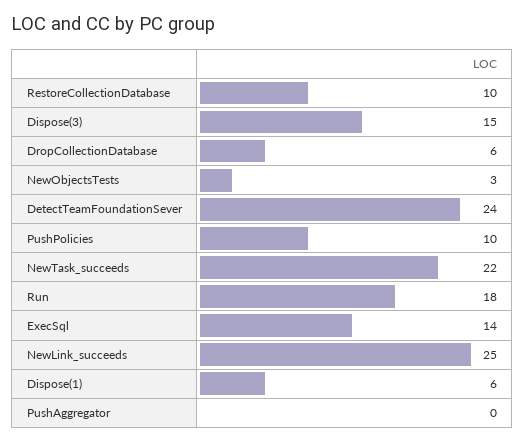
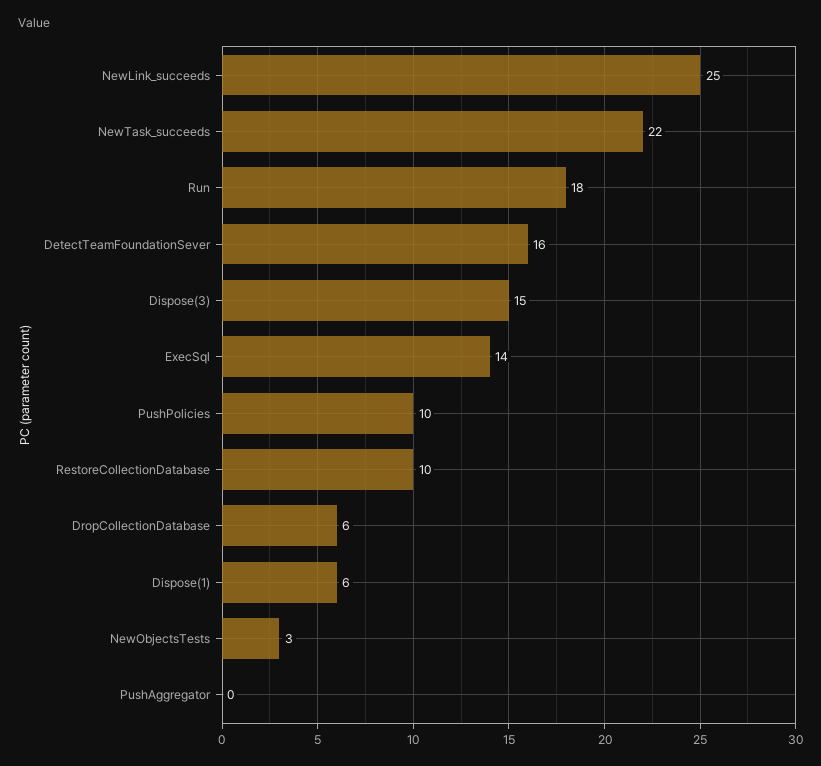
  {
    "RestoreCollectionDatabase": 10,
    "Dispose(3)": 15,
    "DropCollectionDatabase": 6,
    "NewObjectsTests": 3,
-   "DetectTeamFoundationSever": 24,
+   "DetectTeamFoundationSever": 16,
    "PushPolicies": 10,
    "NewTask_succeeds": 22,
    "Run": 18,
    "ExecSql": 14,
    "NewLink_succeeds": 25,
    "Dispose(1)": 6,
    "PushAggregator": 0
  }

